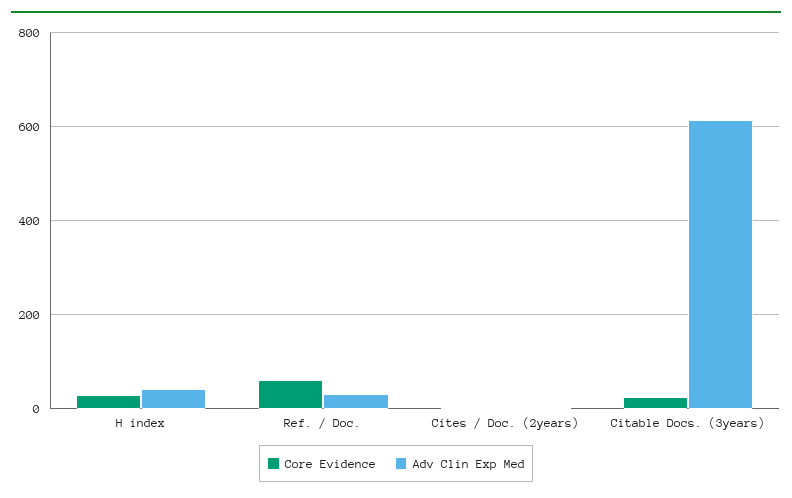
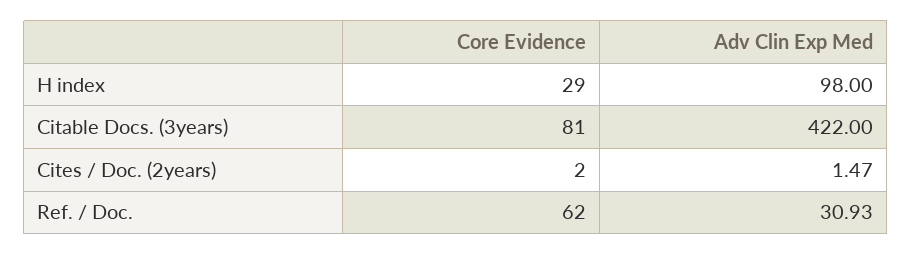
  {
    "Core Evidence": {
      "H index": 29,
      "Ref. / Doc.": 62,
      "Cites / Doc. (2years)": 2,
-     "Citable Docs. (3years)": 20
+     "Citable Docs. (3years)": 81
    },
    "Adv Clin Exp Med": {
-     "H index": 40,
+     "H index": 98,
      "Ref. / Doc.": 30.93,
      "Cites / Doc. (2years)": 1.47,
-     "Citable Docs. (3years)": 620
+     "Citable Docs. (3years)": 422
    }
  }

